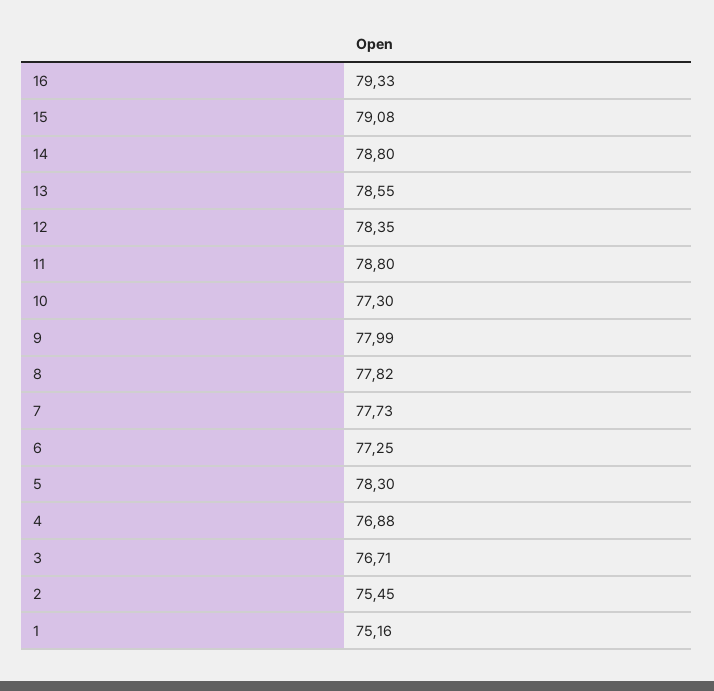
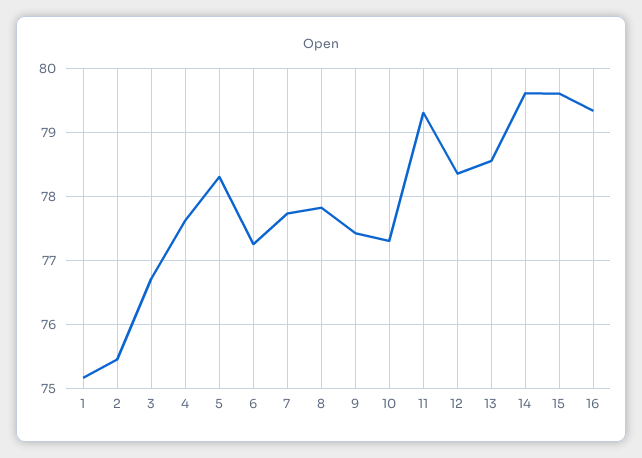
  {
    "16": 79.33,
-   "15": 79.08,
+   "15": 79.6,
-   "14": 78.8,
+   "14": 79.6,
    "13": 78.55,
    "12": 78.35,
-   "11": 78.8,
+   "11": 79.3,
    "10": 77.3,
-   "9": 77.99,
+   "9": 77.4,
    "8": 77.82,
    "7": 77.73,
    "6": 77.25,
    "5": 78.3,
-   "4": 76.88,
+   "4": 77.6,
    "3": 76.71,
    "2": 75.45,
    "1": 75.16
  }

